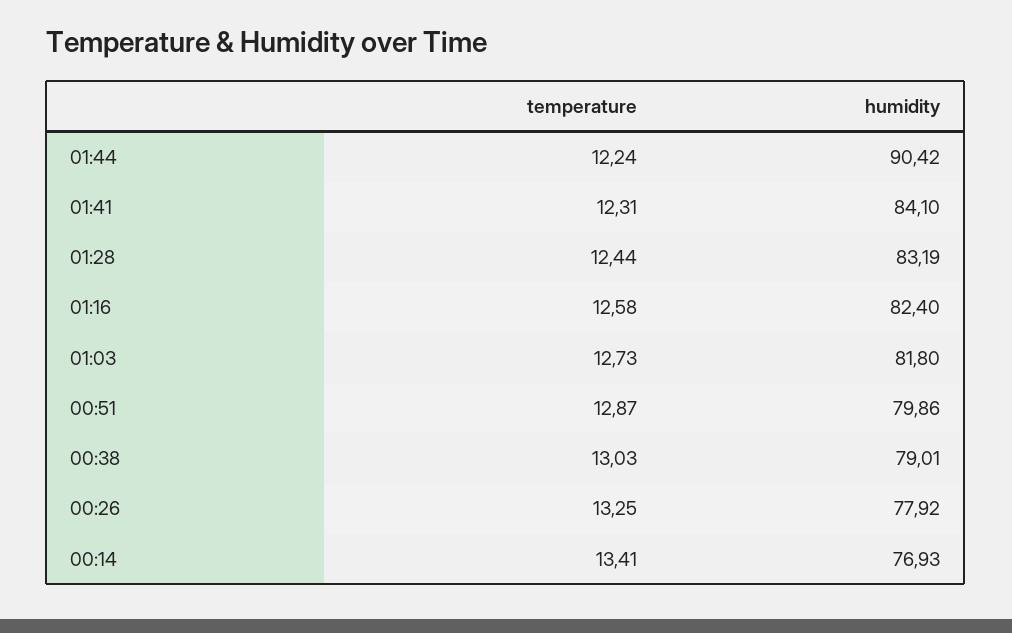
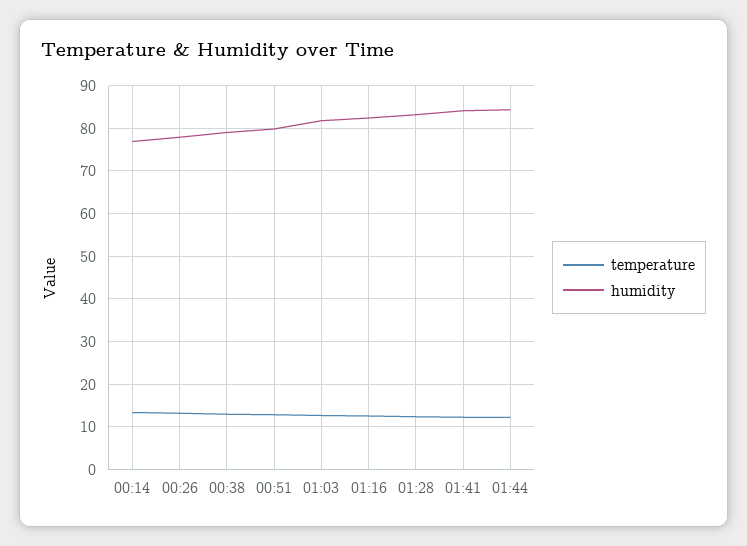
  {
    "temperature": {
      "01:44": 12.24,
      "01:41": 12.31,
      "01:28": 12.44,
      "01:16": 12.58,
      "01:03": 12.73,
      "00:51": 12.87,
      "00:38": 13.03,
      "00:26": 13.25,
      "00:14": 13.41
    },
    "humidity": {
-     "01:44": 90.42,
+     "01:44": 84,
      "01:41": 84.1,
      "01:28": 83.19,
      "01:16": 82.4,
      "01:03": 81.8,
      "00:51": 79.86,
      "00:38": 79.01,
      "00:26": 77.92,
      "00:14": 76.93
    }
  }

